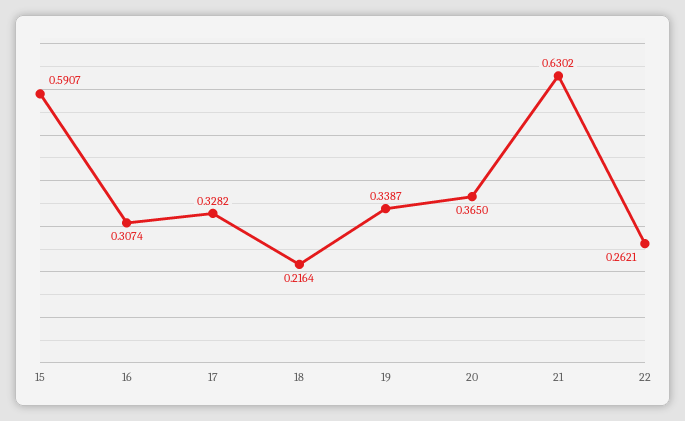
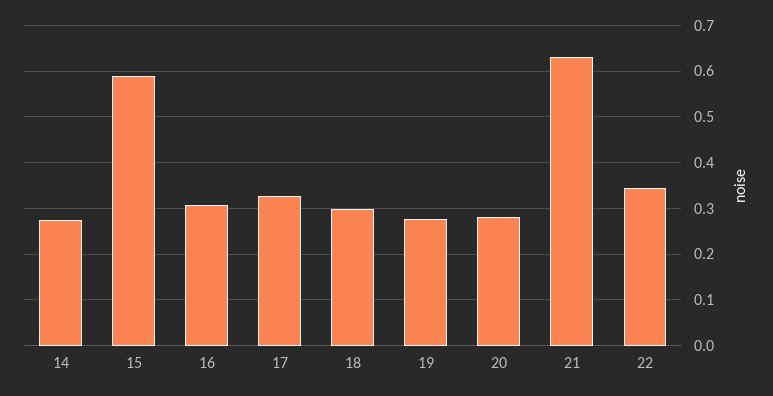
  {
    "15": 0.5907,
    "16": 0.3074,
    "17": 0.3282,
-   "18": 0.2164,
+   "18": 0.3,
-   "19": 0.3387,
+   "19": 0.28,
-   "20": 0.365,
+   "20": 0.28,
    "21": 0.6302,
-   "22": 0.2621
+   "22": 0.34,
+   "14": 0.28
  }

